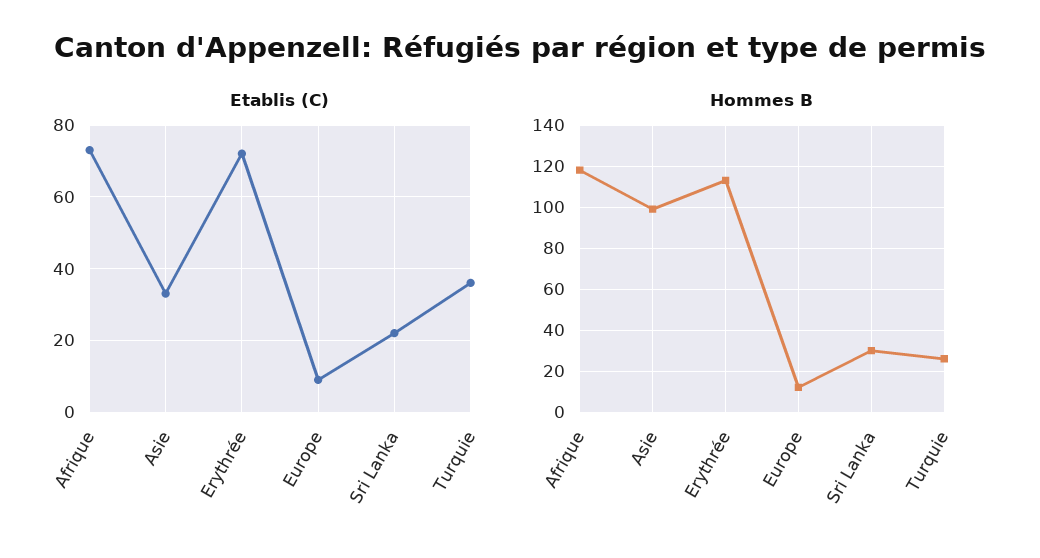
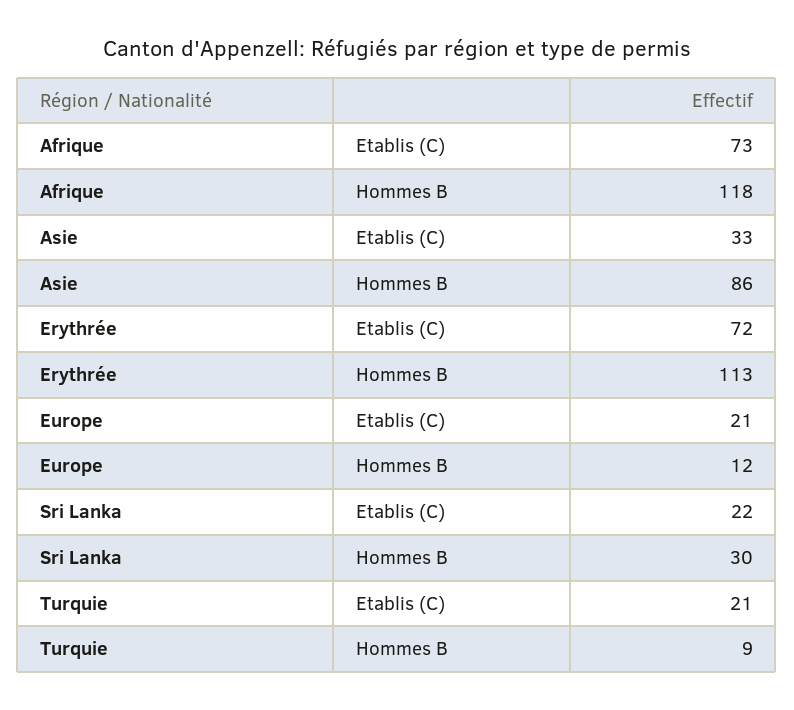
  {
    "Etablis (C)": {
      "Afrique": 73,
      "Asie": 33,
      "Erythrée": 72,
-     "Europe": 10,
+     "Europe": 21,
      "Sri Lanka": 22,
-     "Turquie": 35
+     "Turquie": 21
    },
    "Hommes B": {
      "Afrique": 118,
-     "Asie": 100,
+     "Asie": 86,
      "Erythrée": 113,
      "Europe": 12,
      "Sri Lanka": 30,
-     "Turquie": 25
+     "Turquie": 9
    }
  }

